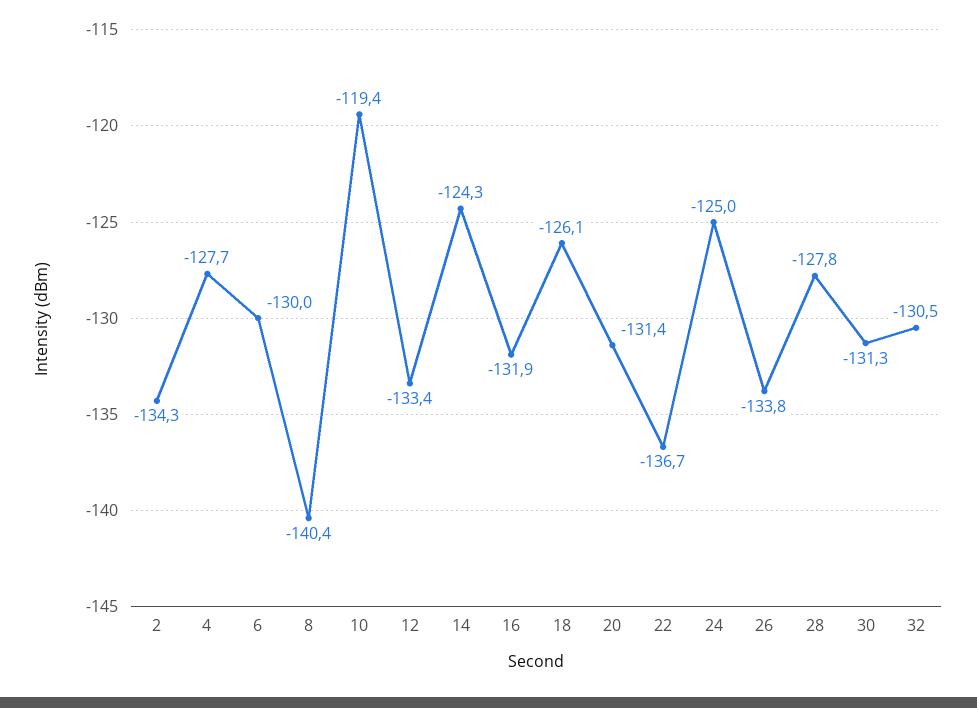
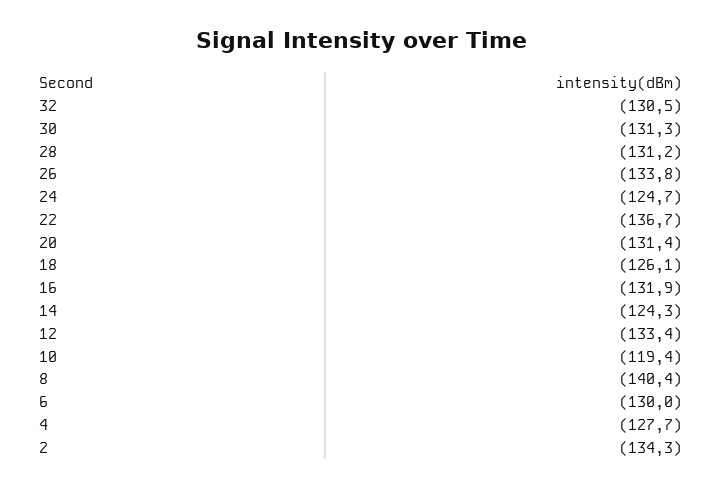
  {
    "2": -134.3,
    "4": -127.7,
    "6": -130,
    "8": -140.4,
    "10": -119.4,
    "12": -133.4,
    "14": -124.3,
    "16": -131.9,
    "18": -126.1,
    "20": -131.4,
    "22": -136.7,
-   "24": -125,
+   "24": -124.7,
    "26": -133.8,
-   "28": -127.8,
+   "28": -131.2,
    "30": -131.3,
    "32": -130.5
  }

